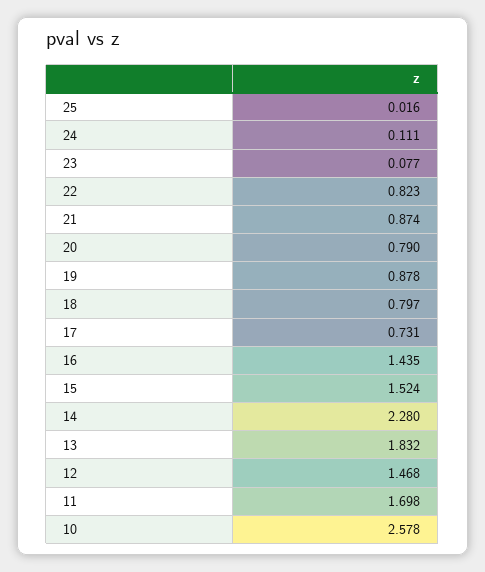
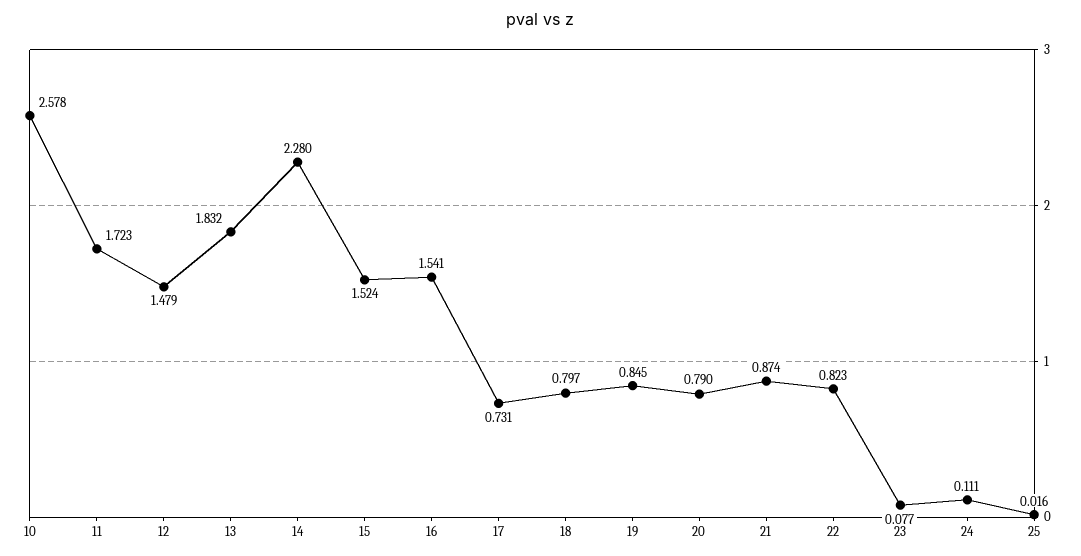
  {
    "25": 0.016,
    "24": 0.111,
    "23": 0.077,
    "22": 0.823,
    "21": 0.874,
    "20": 0.79,
-   "19": 0.878,
+   "19": 0.845,
    "18": 0.797,
    "17": 0.731,
-   "16": 1.435,
+   "16": 1.541,
    "15": 1.524,
    "14": 2.28,
    "13": 1.832,
-   "12": 1.468,
+   "12": 1.479,
-   "11": 1.698,
+   "11": 1.723,
    "10": 2.578
  }

